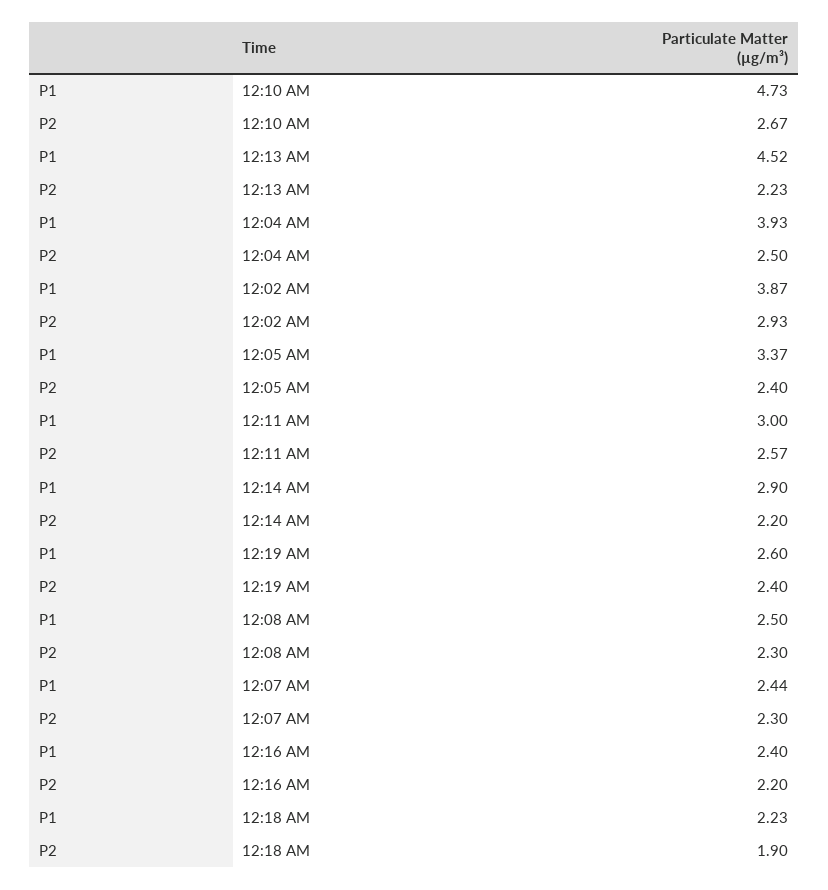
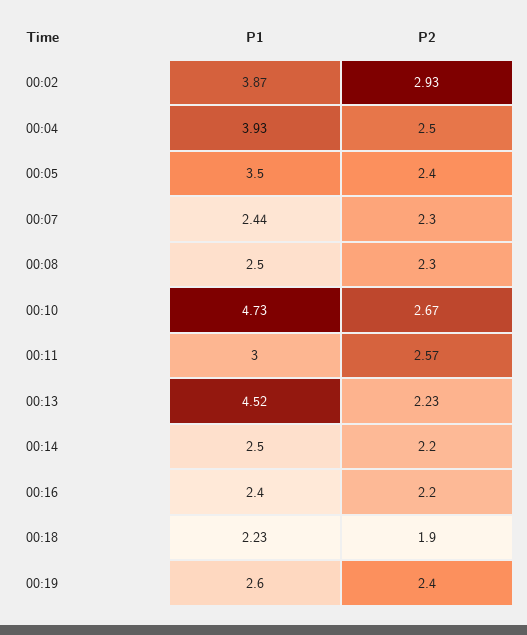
  {
    "P1": {
      "12:10 AM": 4.73,
      "12:13 AM": 4.52,
      "12:04 AM": 3.93,
      "12:02 AM": 3.87,
-     "12:05 AM": 3.37,
+     "12:05 AM": 3.5,
      "12:11 AM": 3,
-     "12:14 AM": 2.9,
+     "12:14 AM": 2.5,
      "12:19 AM": 2.6,
      "12:08 AM": 2.5,
      "12:07 AM": 2.44,
      "12:16 AM": 2.4,
      "12:18 AM": 2.23
    },
    "P2": {
      "12:10 AM": 2.67,
      "12:13 AM": 2.23,
      "12:04 AM": 2.5,
      "12:02 AM": 2.93,
      "12:05 AM": 2.4,
      "12:11 AM": 2.57,
      "12:14 AM": 2.2,
      "12:19 AM": 2.4,
      "12:08 AM": 2.3,
      "12:07 AM": 2.3,
      "12:16 AM": 2.2,
      "12:18 AM": 1.9
    }
  }

